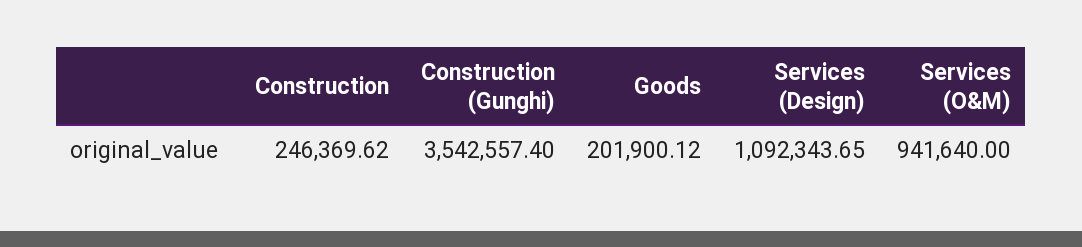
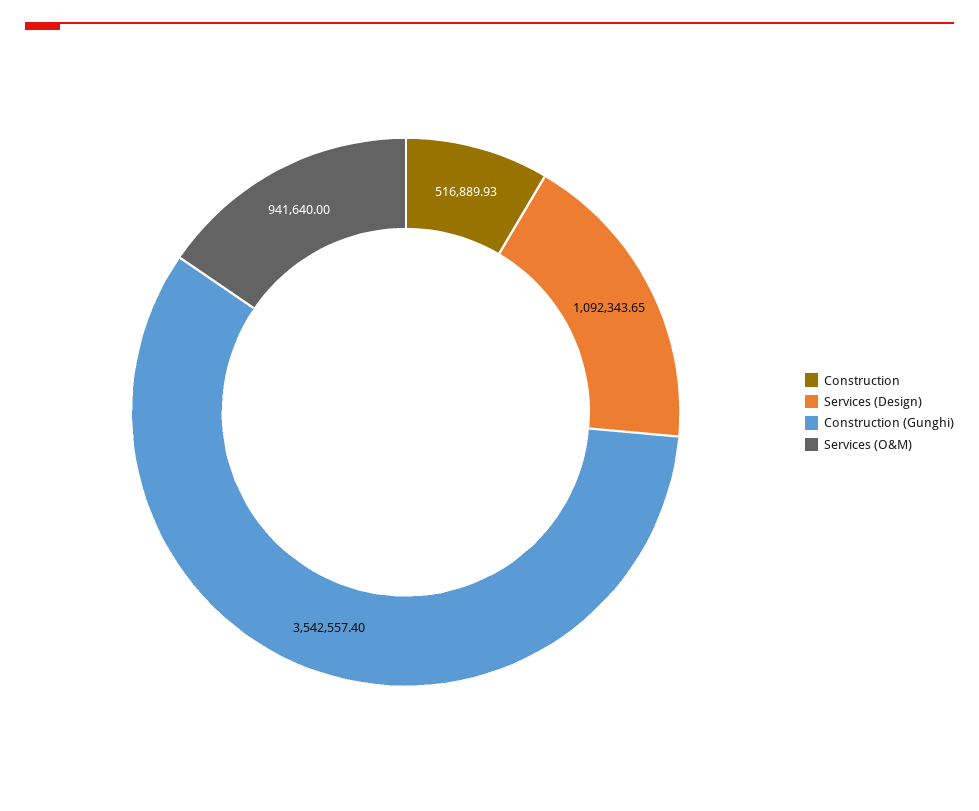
  {
-   "Construction": 246369.62,
+   "Construction": 516889.93,
    "Construction (Gunghi)": 3542557.4,
-   "Goods": 201900.12,
    "Services (Design)": 1092343.65,
    "Services (O&M)": 941640
  }

